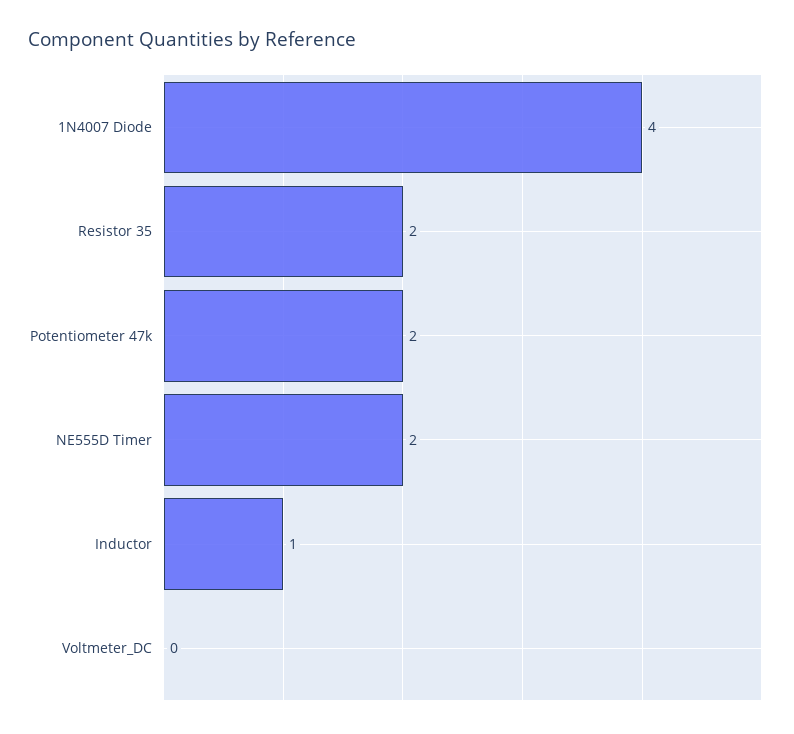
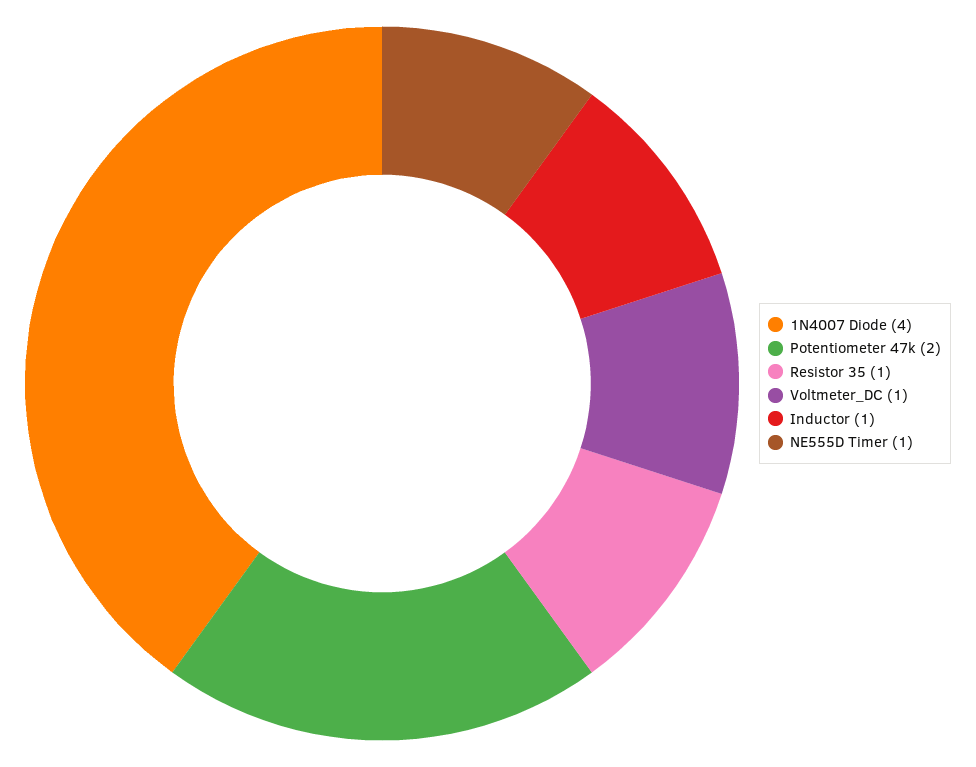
  {
    "1N4007 Diode": 4,
-   "Resistor 35": 2,
+   "Resistor 35": 1,
    "Potentiometer 47k": 2,
-   "NE555D Timer": 2,
+   "NE555D Timer": 1,
    "Inductor": 1,
-   "Voltmeter_DC": 0
+   "Voltmeter_DC": 1
  }

